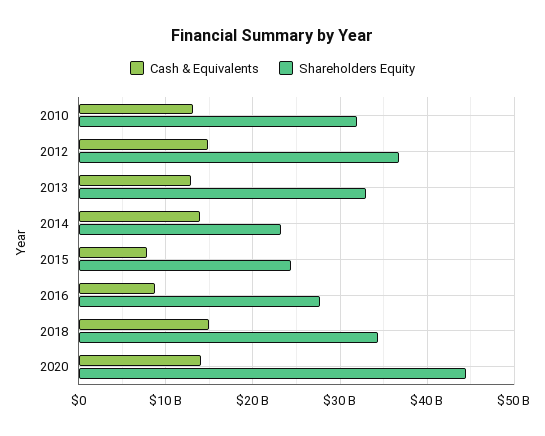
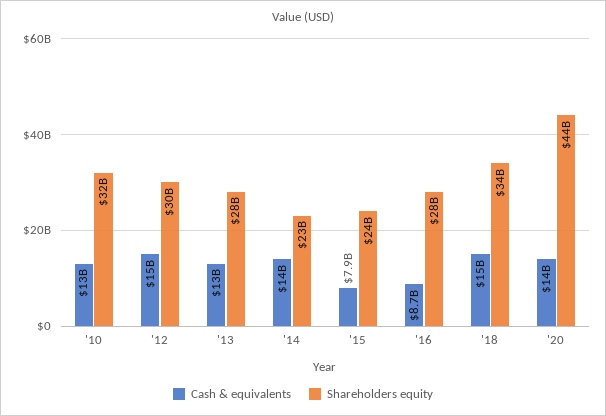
  {
    "Cash & Equivalents": {
      "2010": 13000000000,
      "2012": 15000000000,
      "2013": 13000000000,
      "2014": 14000000000,
      "2015": 7900000000,
      "2016": 8700000000,
      "2018": 15000000000,
      "2020": 14000000000
    },
    "Shareholders Equity": {
      "2010": 32000000000,
-     "2012": 37000000000,
+     "2012": 30000000000,
-     "2013": 33000000000,
+     "2013": 28000000000,
      "2014": 23000000000,
      "2015": 24000000000,
      "2016": 28000000000,
      "2018": 34000000000,
      "2020": 44000000000
    }
  }

